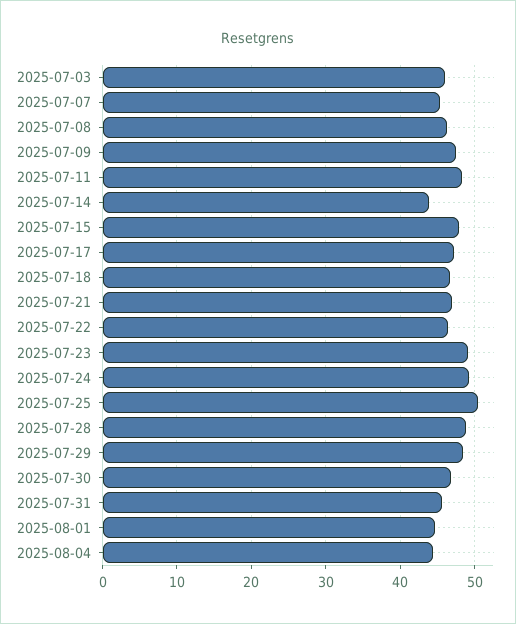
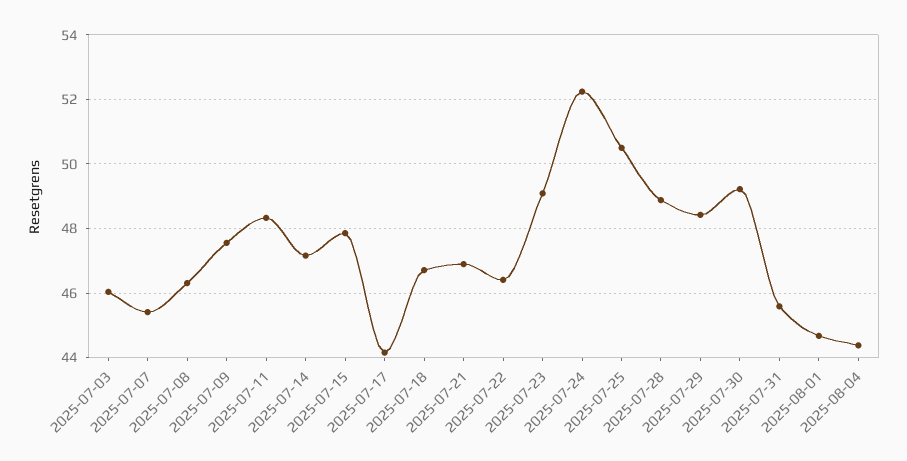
  {
    "2025-07-03": 46,
    "2025-07-07": 45.4,
    "2025-07-08": 46.4,
    "2025-07-09": 47.6,
    "2025-07-11": 48.4,
-   "2025-07-14": 44,
+   "2025-07-14": 47.2,
    "2025-07-15": 47.8,
-   "2025-07-17": 47,
+   "2025-07-17": 44.2,
    "2025-07-18": 46.8,
    "2025-07-21": 47,
    "2025-07-22": 46.4,
    "2025-07-23": 49,
-   "2025-07-24": 49,
+   "2025-07-24": 52.2,
    "2025-07-25": 50.6,
    "2025-07-28": 48.8,
    "2025-07-29": 48.4,
-   "2025-07-30": 47,
+   "2025-07-30": 49.2,
    "2025-07-31": 45.6,
    "2025-08-01": 44.6,
    "2025-08-04": 44.4
  }

